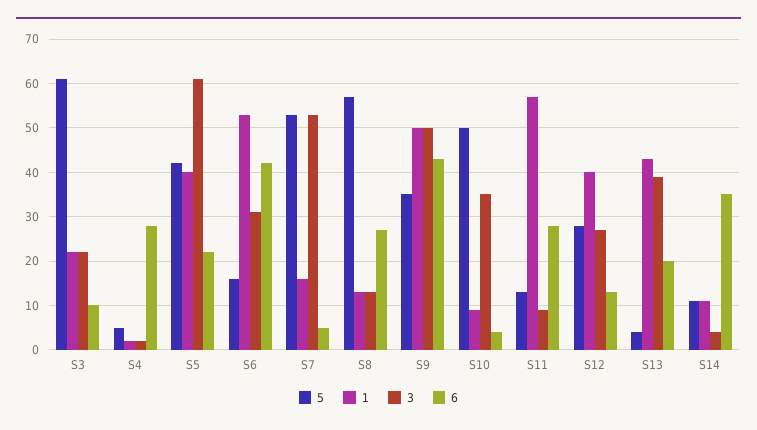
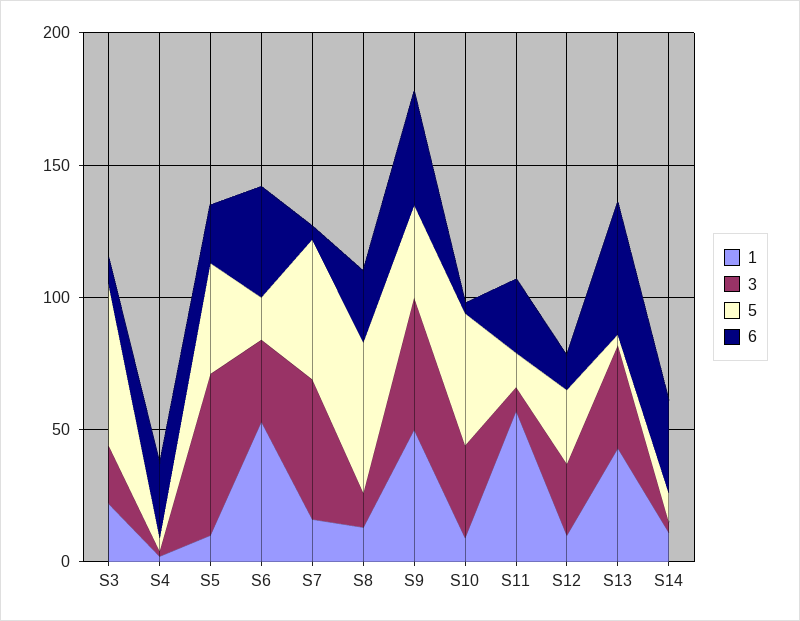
  {
    "5": {
      "S3": 60,
      "S4": 5,
      "S5": 40,
      "S6": 15,
      "S7": 55,
      "S8": 55,
      "S9": 35,
      "S10": 50,
      "S11": 15,
      "S12": 30,
      "S13": 5,
      "S14": 10
    },
    "1": {
      "S3": 20,
      "S4": 0,
-     "S5": 40,
+     "S5": 10,
      "S6": 55,
      "S7": 15,
      "S8": 15,
      "S9": 50,
      "S10": 10,
      "S11": 55,
-     "S12": 40,
+     "S12": 10,
      "S13": 45,
      "S14": 10
    },
    "3": {
      "S3": 20,
      "S4": 0,
      "S5": 60,
      "S6": 30,
      "S7": 55,
      "S8": 15,
      "S9": 50,
      "S10": 35,
      "S11": 10,
      "S12": 25,
      "S13": 40,
      "S14": 5
    },
    "6": {
      "S3": 10,
      "S4": 30,
      "S5": 20,
      "S6": 40,
      "S7": 5,
      "S8": 25,
      "S9": 45,
      "S10": 5,
      "S11": 30,
      "S12": 15,
-     "S13": 20,
+     "S13": 50,
      "S14": 35
    }
  }

